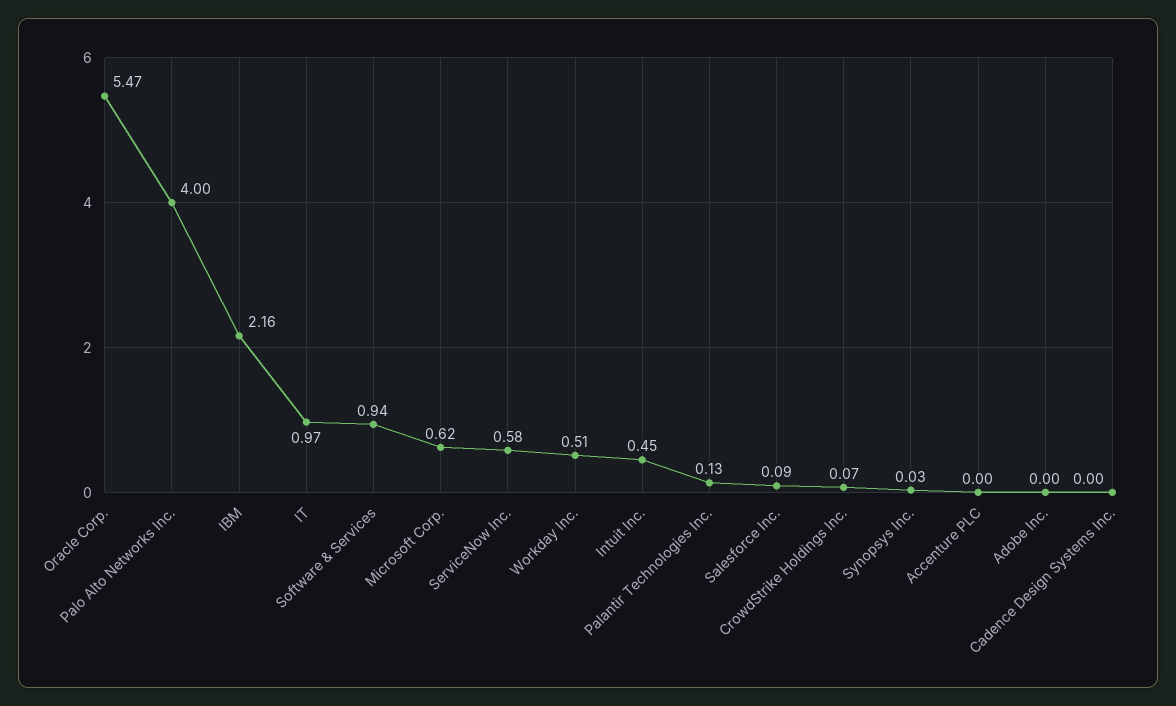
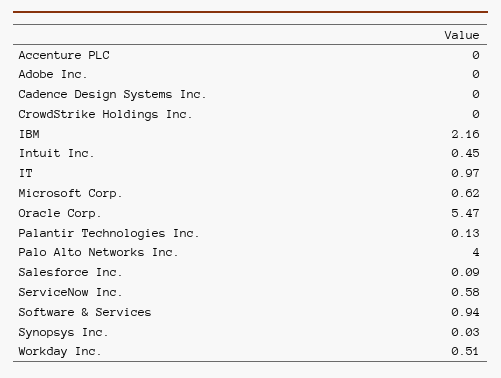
  {
    "Oracle Corp.": 5.47,
    "Palo Alto Networks Inc.": 4,
    "IBM": 2.16,
    "IT": 0.97,
    "Software & Services": 0.94,
    "Microsoft Corp.": 0.62,
    "ServiceNow Inc.": 0.58,
    "Workday Inc.": 0.51,
    "Intuit Inc.": 0.45,
    "Palantir Technologies Inc.": 0.13,
    "Salesforce Inc.": 0.09,
-   "CrowdStrike Holdings Inc.": 0.07,
+   "CrowdStrike Holdings Inc.": 0,
    "Synopsys Inc.": 0.03,
    "Accenture PLC": 0,
    "Adobe Inc.": 0,
    "Cadence Design Systems Inc.": 0
  }

